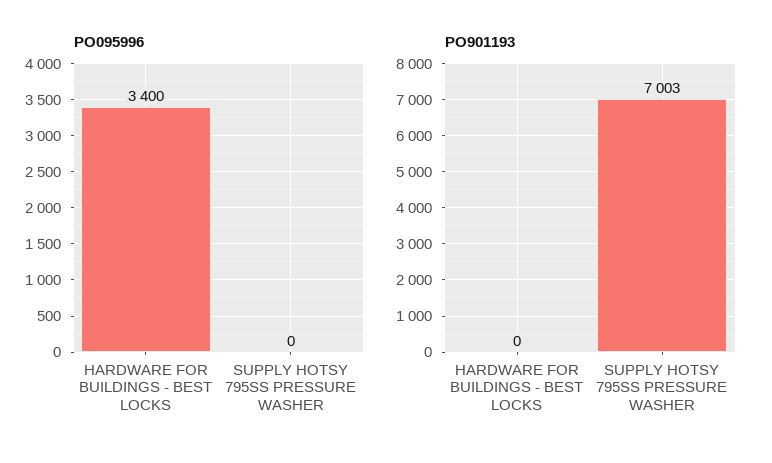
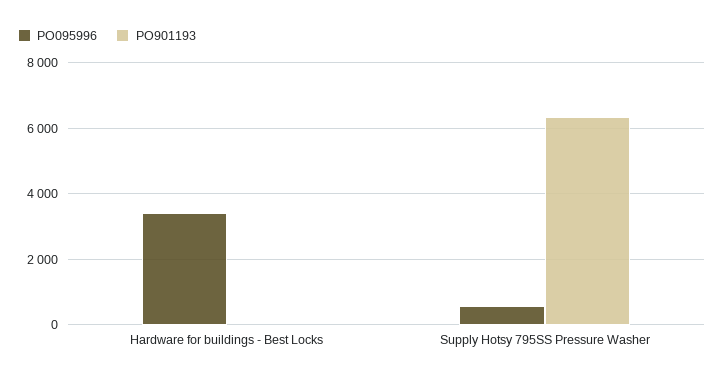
  {
    "PO095996": {
      "HARDWARE FOR BUILDINGS - BEST LOCKS": 3400,
-     "SUPPLY HOTSY 795SS PRESSURE WASHER": 0
+     "SUPPLY HOTSY 795SS PRESSURE WASHER": 600
    },
    "PO901193": {
      "HARDWARE FOR BUILDINGS - BEST LOCKS": 0,
-     "SUPPLY HOTSY 795SS PRESSURE WASHER": 7003
+     "SUPPLY HOTSY 795SS PRESSURE WASHER": 6400
    }
  }

